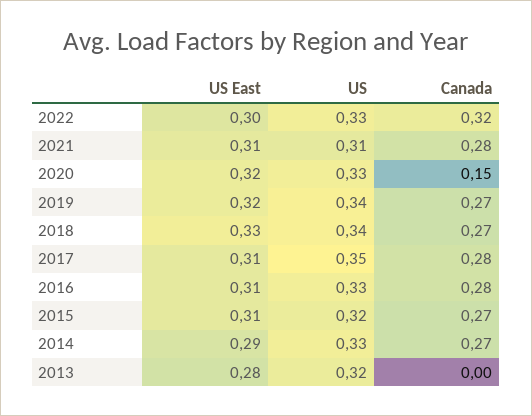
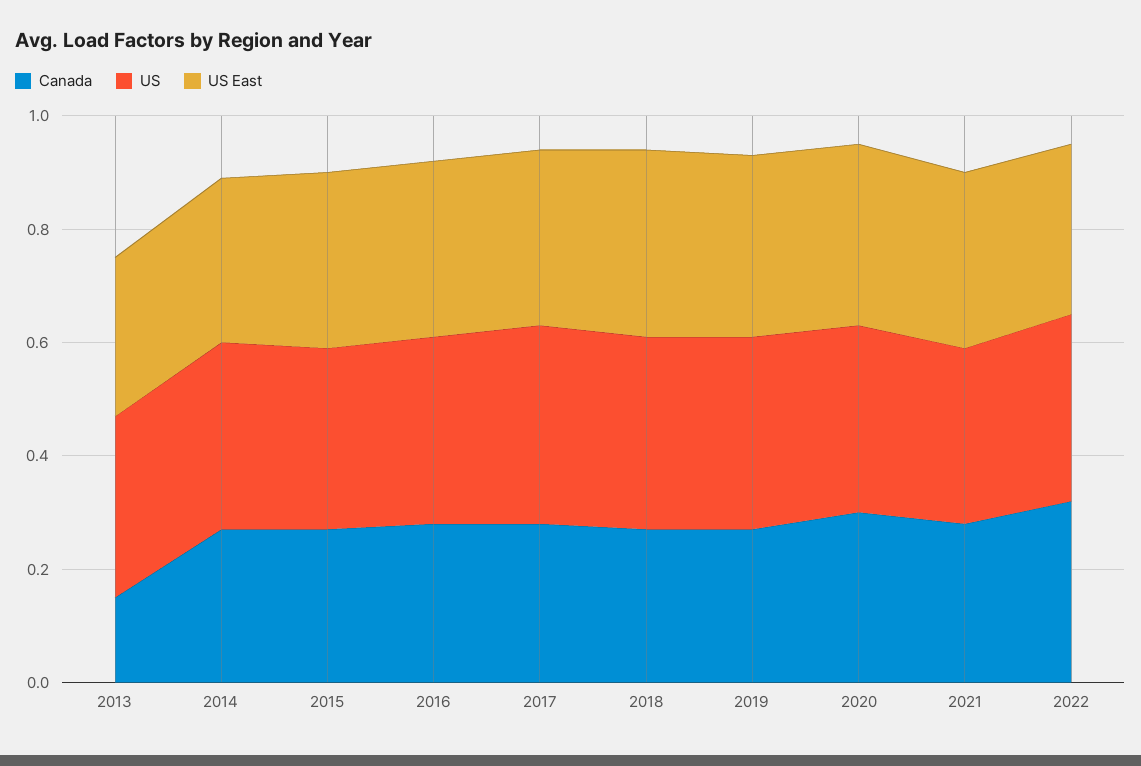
  {
    "US East": {
      "2022": 0.3,
      "2021": 0.31,
      "2020": 0.32,
      "2019": 0.32,
      "2018": 0.33,
      "2017": 0.31,
      "2016": 0.31,
      "2015": 0.31,
      "2014": 0.29,
      "2013": 0.28
    },
    "US": {
      "2022": 0.33,
      "2021": 0.31,
      "2020": 0.33,
      "2019": 0.34,
      "2018": 0.34,
      "2017": 0.35,
      "2016": 0.33,
      "2015": 0.32,
      "2014": 0.33,
      "2013": 0.32
    },
    "Canada": {
      "2022": 0.32,
      "2021": 0.28,
-     "2020": 0.15,
+     "2020": 0.3,
      "2019": 0.27,
      "2018": 0.27,
      "2017": 0.28,
      "2016": 0.28,
      "2015": 0.27,
      "2014": 0.27,
-     "2013": 0
+     "2013": 0.15
    }
  }

